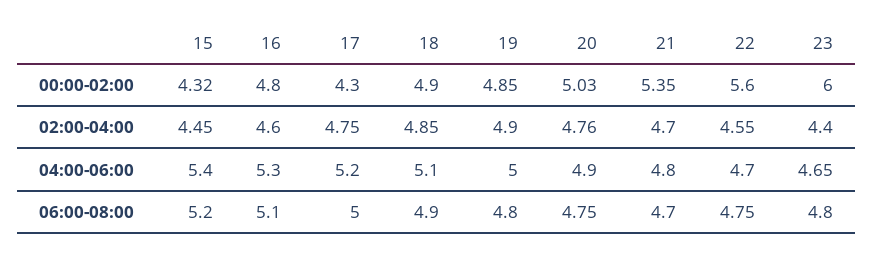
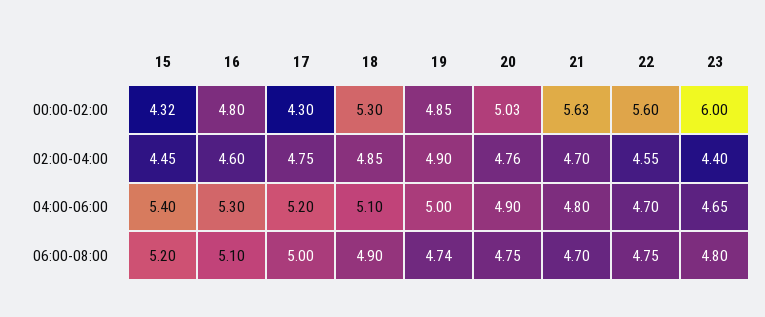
  {
    "15": {
      "00:00-02:00": 4.32,
      "02:00-04:00": 4.45,
      "04:00-06:00": 5.4,
      "06:00-08:00": 5.2
    },
    "16": {
      "00:00-02:00": 4.8,
      "02:00-04:00": 4.6,
      "04:00-06:00": 5.3,
      "06:00-08:00": 5.1
    },
    "17": {
      "00:00-02:00": 4.3,
      "02:00-04:00": 4.75,
      "04:00-06:00": 5.2,
      "06:00-08:00": 5
    },
    "18": {
-     "00:00-02:00": 4.9,
+     "00:00-02:00": 5.3,
      "02:00-04:00": 4.85,
      "04:00-06:00": 5.1,
      "06:00-08:00": 4.9
    },
    "19": {
      "00:00-02:00": 4.85,
      "02:00-04:00": 4.9,
      "04:00-06:00": 5,
-     "06:00-08:00": 4.8
+     "06:00-08:00": 4.74
    },
    "20": {
      "00:00-02:00": 5.03,
      "02:00-04:00": 4.76,
      "04:00-06:00": 4.9,
      "06:00-08:00": 4.75
    },
    "21": {
-     "00:00-02:00": 5.35,
+     "00:00-02:00": 5.63,
      "02:00-04:00": 4.7,
      "04:00-06:00": 4.8,
      "06:00-08:00": 4.7
    },
    "22": {
      "00:00-02:00": 5.6,
      "02:00-04:00": 4.55,
      "04:00-06:00": 4.7,
      "06:00-08:00": 4.75
    },
    "23": {
      "00:00-02:00": 6,
      "02:00-04:00": 4.4,
      "04:00-06:00": 4.65,
      "06:00-08:00": 4.8
    }
  }

